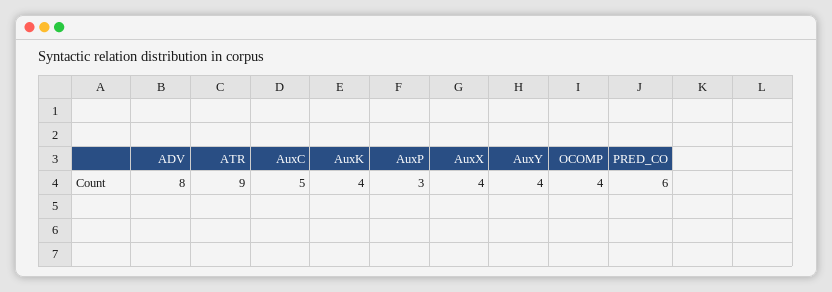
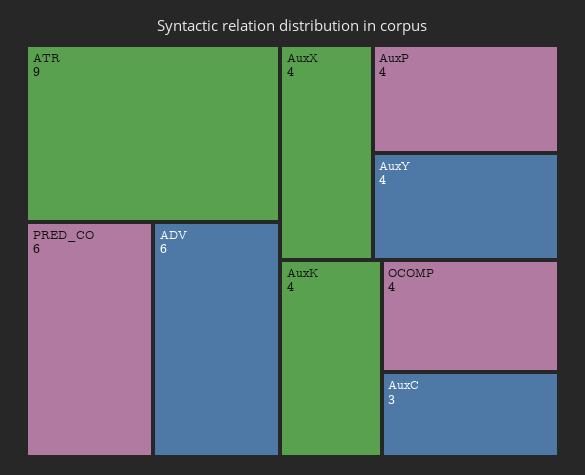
  {
-   "ADV": 8,
+   "ADV": 6,
    "ATR": 9,
-   "AuxC": 5,
+   "AuxC": 3,
    "AuxK": 4,
-   "AuxP": 3,
+   "AuxP": 4,
    "AuxX": 4,
    "AuxY": 4,
    "OCOMP": 4,
    "PRED_CO": 6
  }

